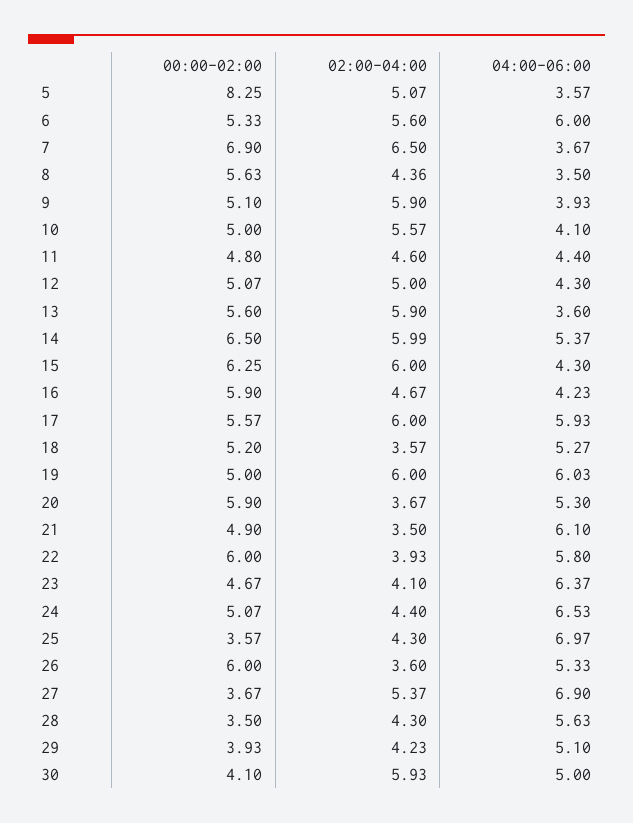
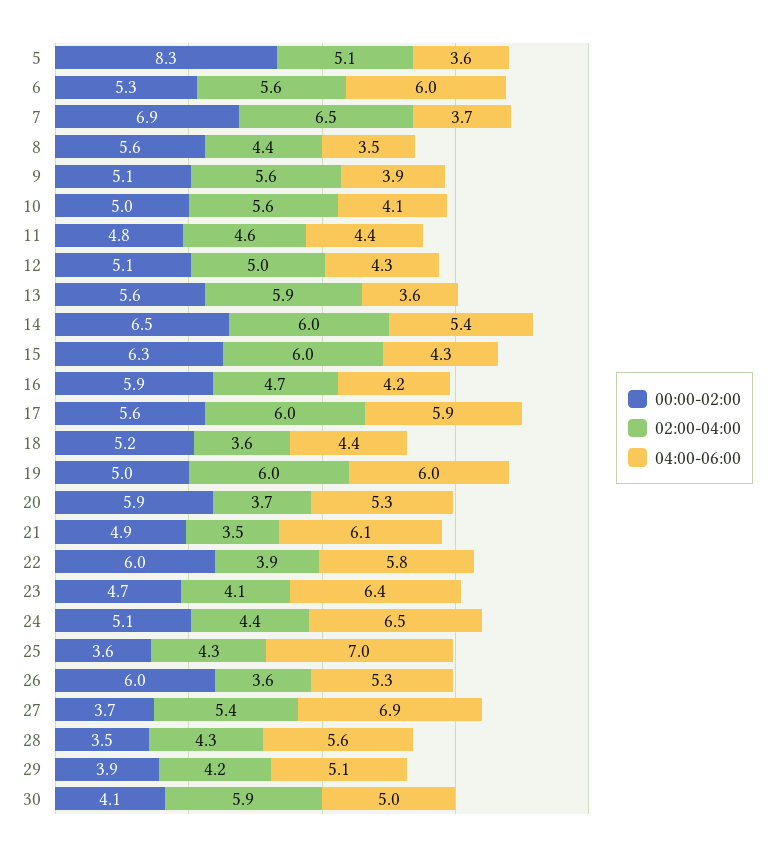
  {
    "00:00-02:00": {
      "5": 8.25,
      "6": 5.33,
      "7": 6.9,
      "8": 5.63,
      "9": 5.1,
      "10": 5,
      "11": 4.8,
      "12": 5.07,
      "13": 5.6,
      "14": 6.5,
      "15": 6.25,
      "16": 5.9,
      "17": 5.57,
      "18": 5.2,
      "19": 5,
      "20": 5.9,
      "21": 4.9,
      "22": 6,
      "23": 4.67,
      "24": 5.07,
      "25": 3.57,
      "26": 6,
      "27": 3.67,
      "28": 3.5,
      "29": 3.93,
      "30": 4.1
    },
    "02:00-04:00": {
      "5": 5.07,
      "6": 5.6,
      "7": 6.5,
      "8": 4.36,
-     "9": 5.9,
+     "9": 5.6,
      "10": 5.57,
      "11": 4.6,
      "12": 5,
      "13": 5.9,
      "14": 5.99,
      "15": 6,
      "16": 4.67,
      "17": 6,
      "18": 3.57,
      "19": 6,
      "20": 3.67,
      "21": 3.5,
      "22": 3.93,
      "23": 4.1,
      "24": 4.4,
      "25": 4.3,
      "26": 3.6,
      "27": 5.37,
      "28": 4.3,
      "29": 4.23,
      "30": 5.93
    },
    "04:00-06:00": {
      "5": 3.57,
      "6": 6,
      "7": 3.67,
      "8": 3.5,
      "9": 3.93,
      "10": 4.1,
      "11": 4.4,
      "12": 4.3,
      "13": 3.6,
      "14": 5.37,
      "15": 4.3,
      "16": 4.23,
      "17": 5.93,
-     "18": 5.27,
+     "18": 4.4,
      "19": 6.03,
      "20": 5.3,
      "21": 6.1,
      "22": 5.8,
      "23": 6.37,
      "24": 6.53,
      "25": 6.97,
      "26": 5.33,
      "27": 6.9,
      "28": 5.63,
      "29": 5.1,
      "30": 5
    }
  }

